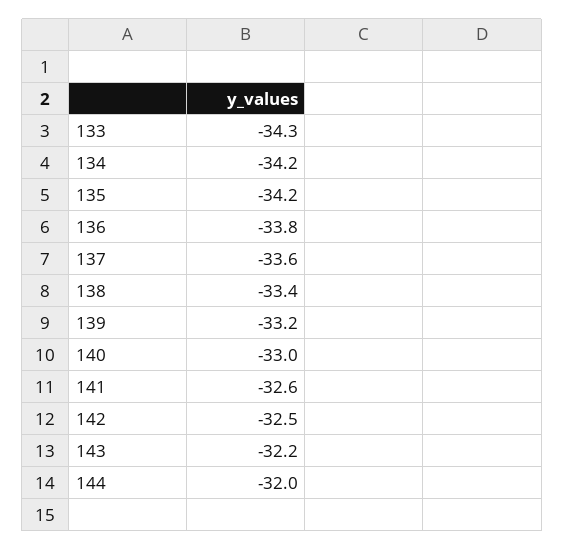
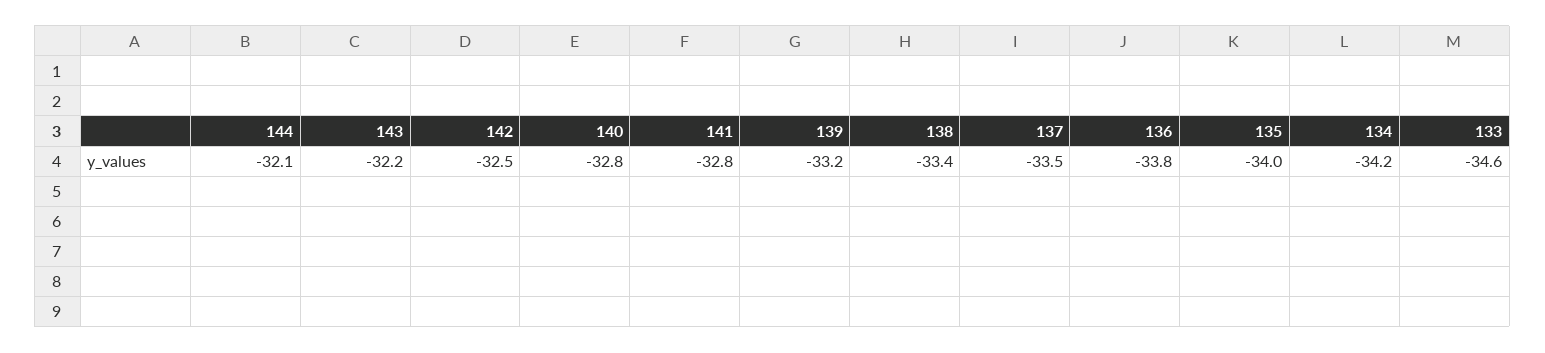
  {
-   "133": -34.3,
+   "133": -34.6,
    "134": -34.2,
-   "135": -34.2,
+   "135": -34,
    "136": -33.8,
-   "137": -33.6,
+   "137": -33.5,
    "138": -33.4,
    "139": -33.2,
-   "140": -33,
+   "140": -32.8,
-   "141": -32.6,
+   "141": -32.8,
    "142": -32.5,
    "143": -32.2,
-   "144": -32
+   "144": -32.1
  }

